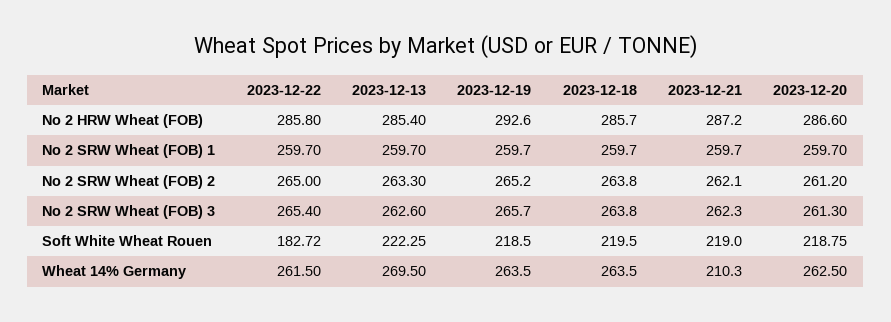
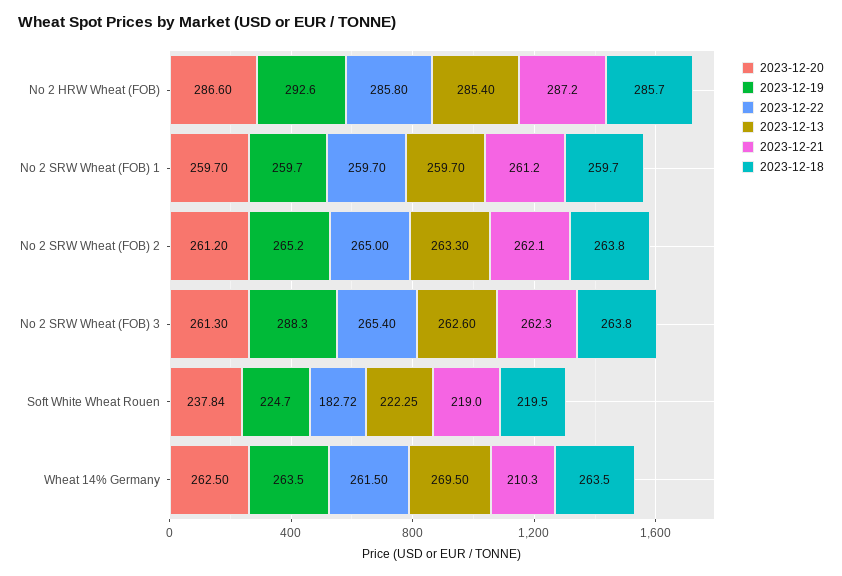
  {
    "2023-12-22": {
      "No 2 HRW Wheat (FOB)": 285.8,
      "No 2 SRW Wheat (FOB) 1": 259.7,
      "No 2 SRW Wheat (FOB) 2": 265,
      "No 2 SRW Wheat (FOB) 3": 265.4,
      "Soft White Wheat Rouen": 182.72,
      "Wheat 14% Germany": 261.5
    },
    "2023-12-13": {
      "No 2 HRW Wheat (FOB)": 285.4,
      "No 2 SRW Wheat (FOB) 1": 259.7,
      "No 2 SRW Wheat (FOB) 2": 263.3,
      "No 2 SRW Wheat (FOB) 3": 262.6,
      "Soft White Wheat Rouen": 222.25,
      "Wheat 14% Germany": 269.5
    },
    "2023-12-19": {
      "No 2 HRW Wheat (FOB)": 292.6,
      "No 2 SRW Wheat (FOB) 1": 259.7,
      "No 2 SRW Wheat (FOB) 2": 265.2,
-     "No 2 SRW Wheat (FOB) 3": 265.7,
+     "No 2 SRW Wheat (FOB) 3": 288.3,
-     "Soft White Wheat Rouen": 218.5,
+     "Soft White Wheat Rouen": 224.7,
      "Wheat 14% Germany": 263.5
    },
    "2023-12-18": {
      "No 2 HRW Wheat (FOB)": 285.7,
      "No 2 SRW Wheat (FOB) 1": 259.7,
      "No 2 SRW Wheat (FOB) 2": 263.8,
      "No 2 SRW Wheat (FOB) 3": 263.8,
      "Soft White Wheat Rouen": 219.5,
      "Wheat 14% Germany": 263.5
    },
    "2023-12-21": {
      "No 2 HRW Wheat (FOB)": 287.2,
-     "No 2 SRW Wheat (FOB) 1": 259.7,
+     "No 2 SRW Wheat (FOB) 1": 261.2,
      "No 2 SRW Wheat (FOB) 2": 262.1,
      "No 2 SRW Wheat (FOB) 3": 262.3,
      "Soft White Wheat Rouen": 219,
      "Wheat 14% Germany": 210.3
    },
    "2023-12-20": {
      "No 2 HRW Wheat (FOB)": 286.6,
      "No 2 SRW Wheat (FOB) 1": 259.7,
      "No 2 SRW Wheat (FOB) 2": 261.2,
      "No 2 SRW Wheat (FOB) 3": 261.3,
-     "Soft White Wheat Rouen": 218.75,
+     "Soft White Wheat Rouen": 237.84,
      "Wheat 14% Germany": 262.5
    }
  }

